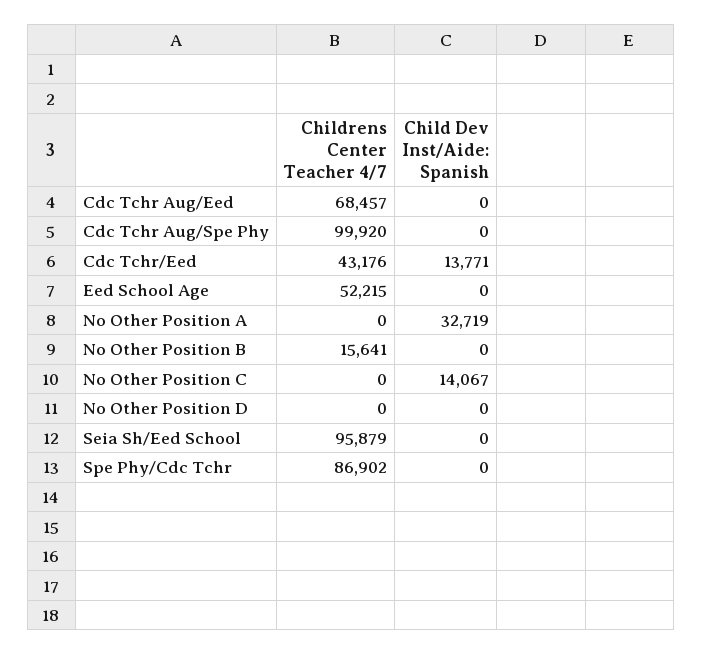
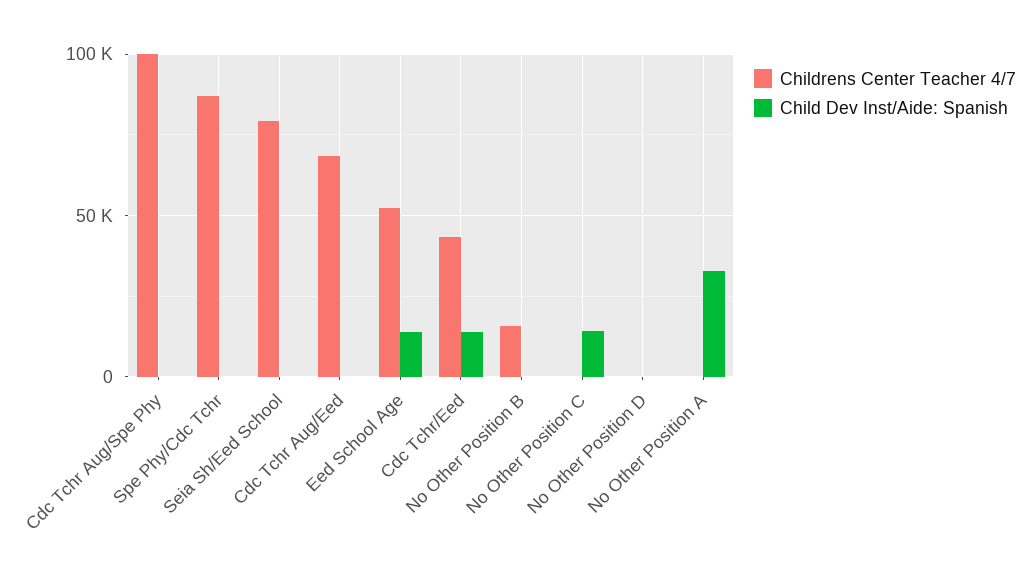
  {
    "Childrens Center Teacher 4/7": {
      "Cdc Tchr Aug/Eed": 68457,
      "Cdc Tchr Aug/Spe Phy": 99920,
      "Cdc Tchr/Eed": 43176,
      "Eed School Age": 52215,
      "No Other Position A": 0,
      "No Other Position B": 15641,
      "No Other Position C": 0,
      "No Other Position D": 0,
-     "Seia Sh/Eed School": 95879,
+     "Seia Sh/Eed School": 80000,
      "Spe Phy/Cdc Tchr": 86902
    },
    "Child Dev Inst/Aide: Spanish": {
      "Cdc Tchr Aug/Eed": 0,
      "Cdc Tchr Aug/Spe Phy": 0,
      "Cdc Tchr/Eed": 13771,
-     "Eed School Age": 0,
+     "Eed School Age": 15000,
      "No Other Position A": 32719,
      "No Other Position B": 0,
      "No Other Position C": 14067,
      "No Other Position D": 0,
      "Seia Sh/Eed School": 0,
      "Spe Phy/Cdc Tchr": 0
    }
  }

